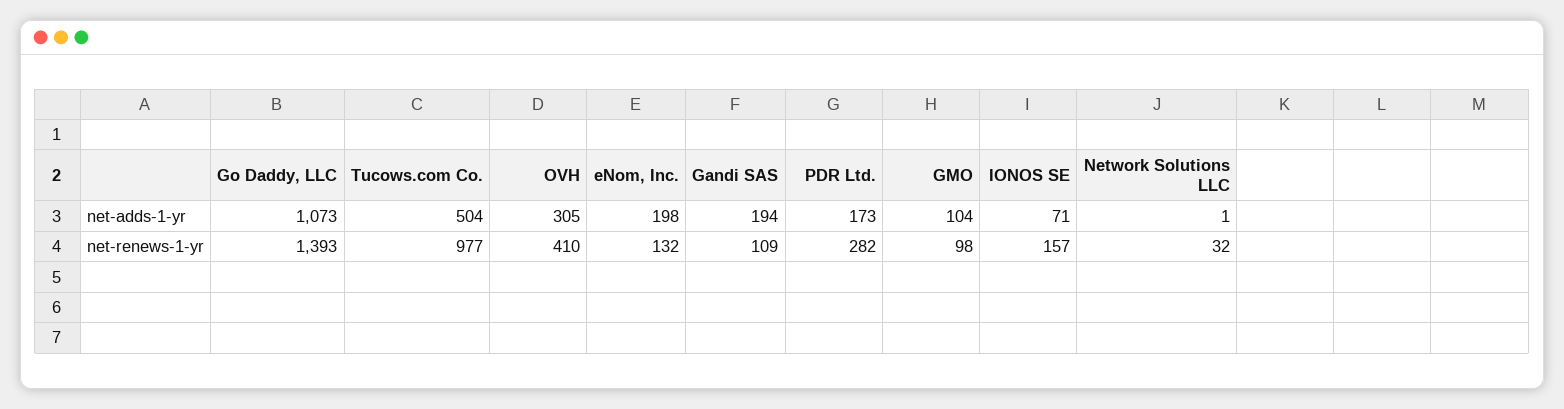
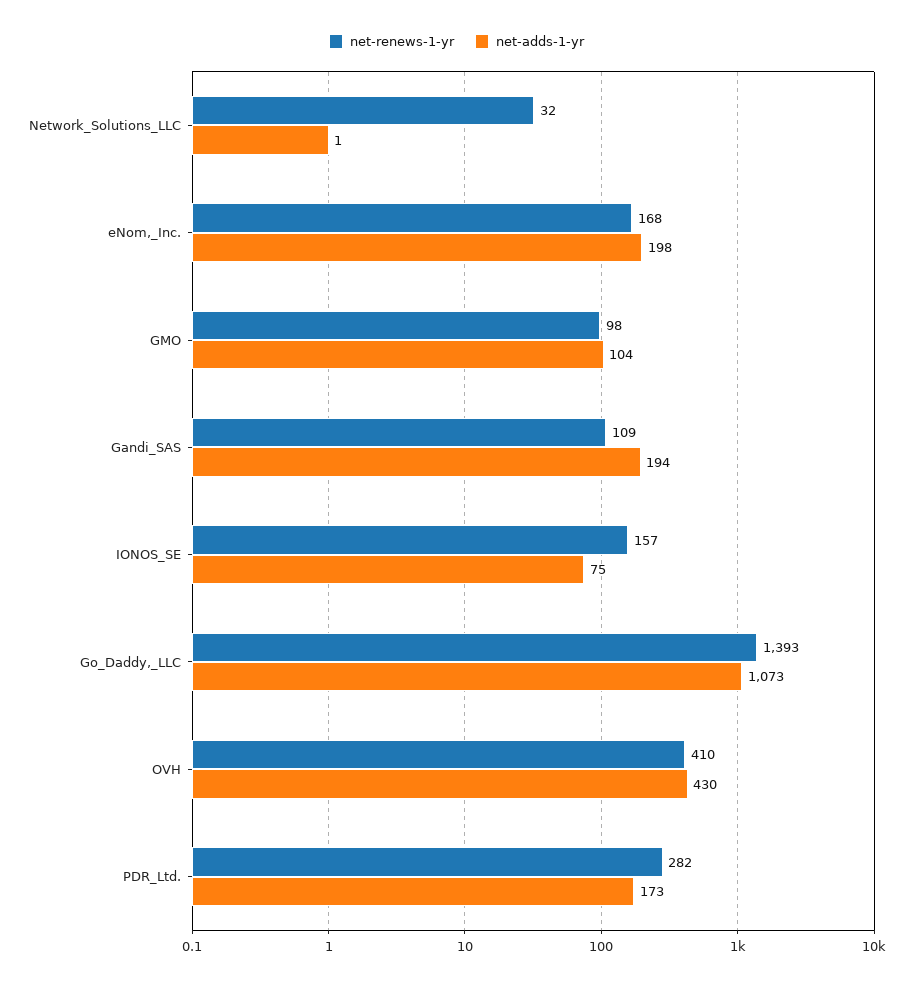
  {
    "net-adds-1-yr": {
      "Go Daddy, LLC": 1073,
-     "Tucows.com Co.": 504,
-     "OVH": 305,
+     "OVH": 430,
      "eNom, Inc.": 198,
      "Gandi SAS": 194,
      "PDR Ltd.": 173,
      "GMO": 104,
-     "IONOS SE": 71,
+     "IONOS SE": 75,
      "Network Solutions LLC": 1
    },
    "net-renews-1-yr": {
      "Go Daddy, LLC": 1393,
-     "Tucows.com Co.": 977,
      "OVH": 410,
-     "eNom, Inc.": 132,
+     "eNom, Inc.": 168,
      "Gandi SAS": 109,
      "PDR Ltd.": 282,
      "GMO": 98,
      "IONOS SE": 157,
      "Network Solutions LLC": 32
    }
  }

